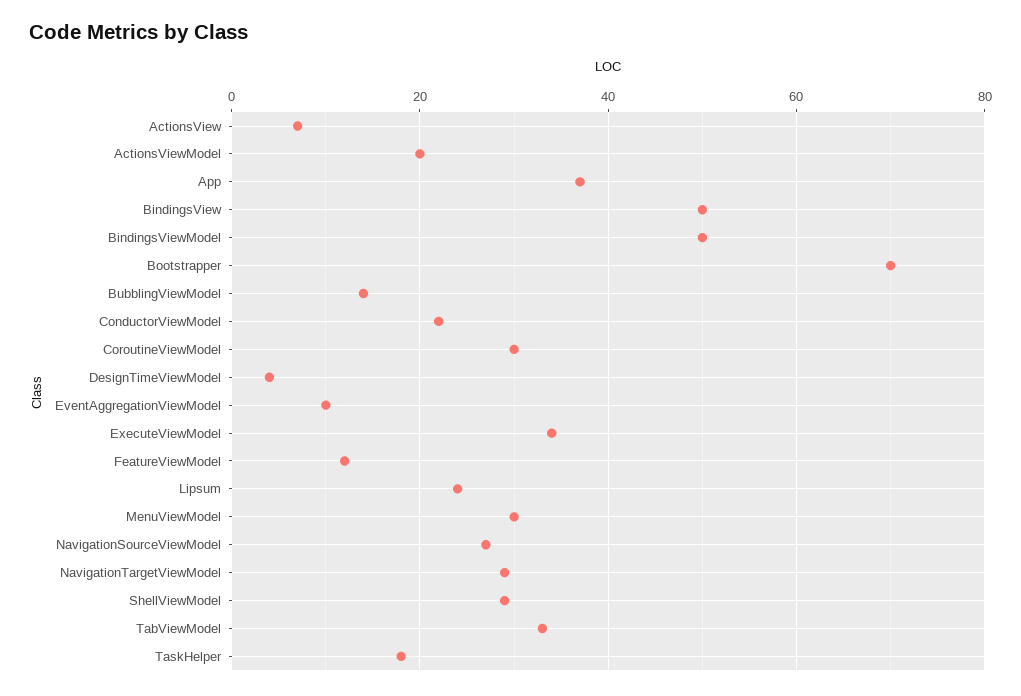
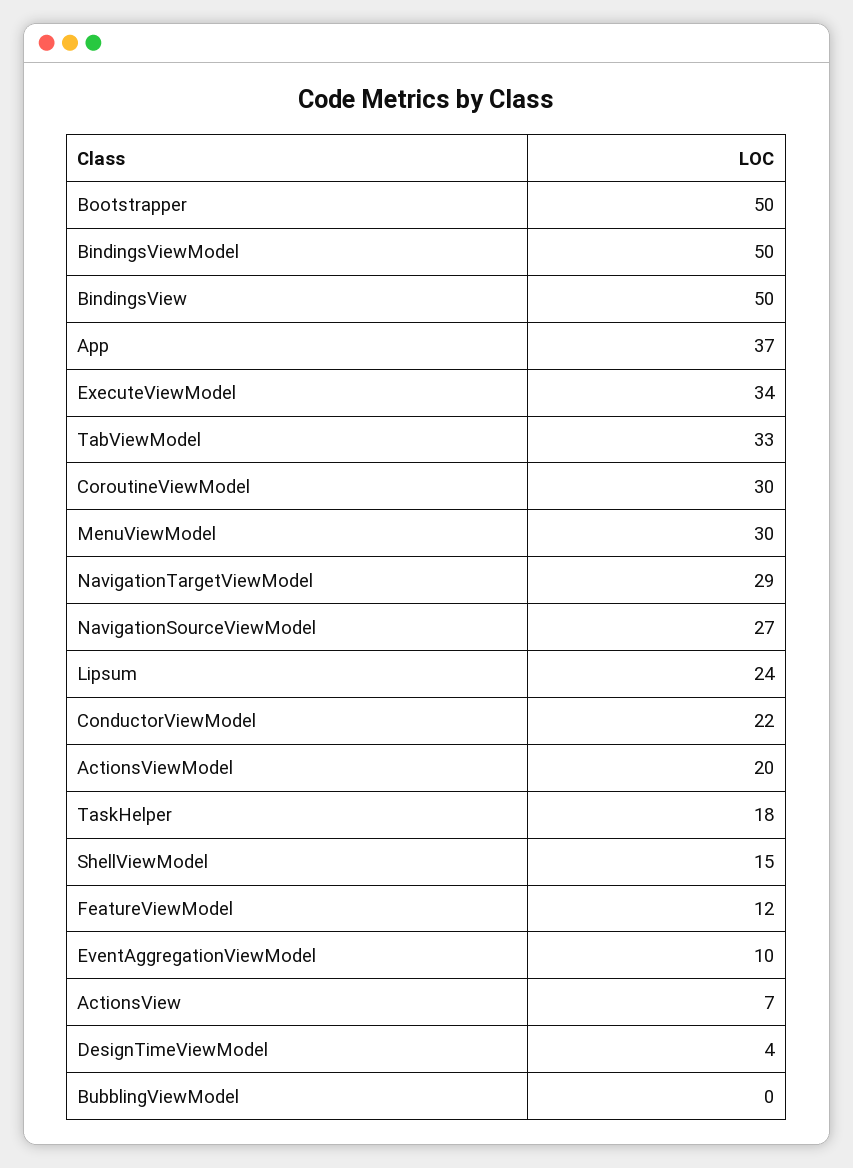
  {
    "ActionsView": 7,
    "ActionsViewModel": 20,
    "App": 37,
    "BindingsView": 50,
    "BindingsViewModel": 50,
-   "Bootstrapper": 70,
+   "Bootstrapper": 50,
-   "BubblingViewModel": 15,
+   "BubblingViewModel": 0,
    "ConductorViewModel": 22,
    "CoroutineViewModel": 30,
    "DesignTimeViewModel": 4,
    "EventAggregationViewModel": 10,
    "ExecuteViewModel": 34,
    "FeatureViewModel": 12,
    "Lipsum": 24,
    "MenuViewModel": 30,
    "NavigationSourceViewModel": 27,
    "NavigationTargetViewModel": 29,
-   "ShellViewModel": 30,
+   "ShellViewModel": 15,
    "TabViewModel": 33,
    "TaskHelper": 18
  }

